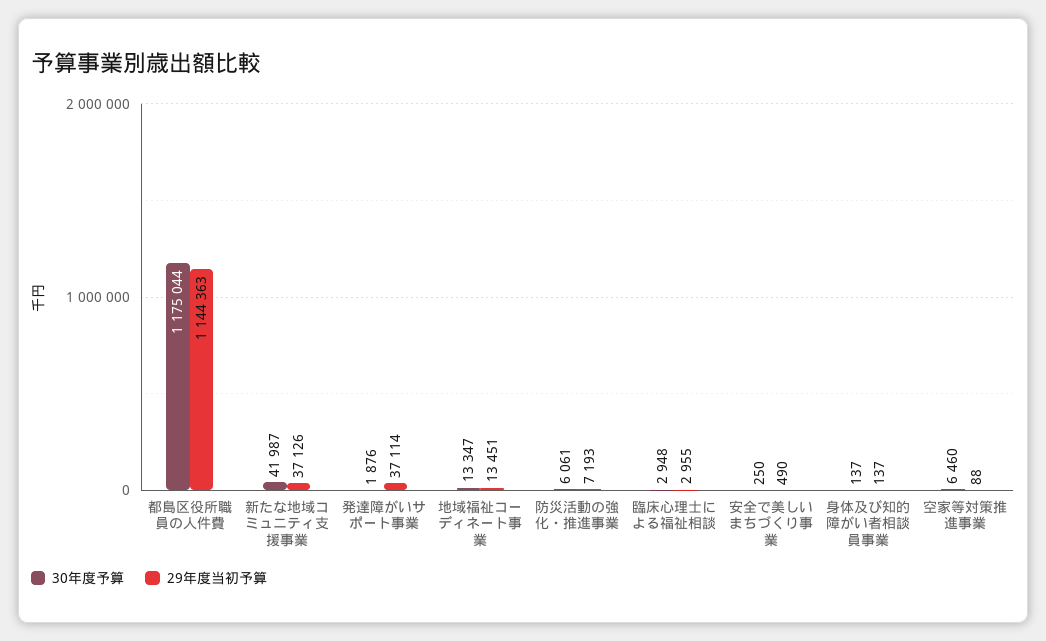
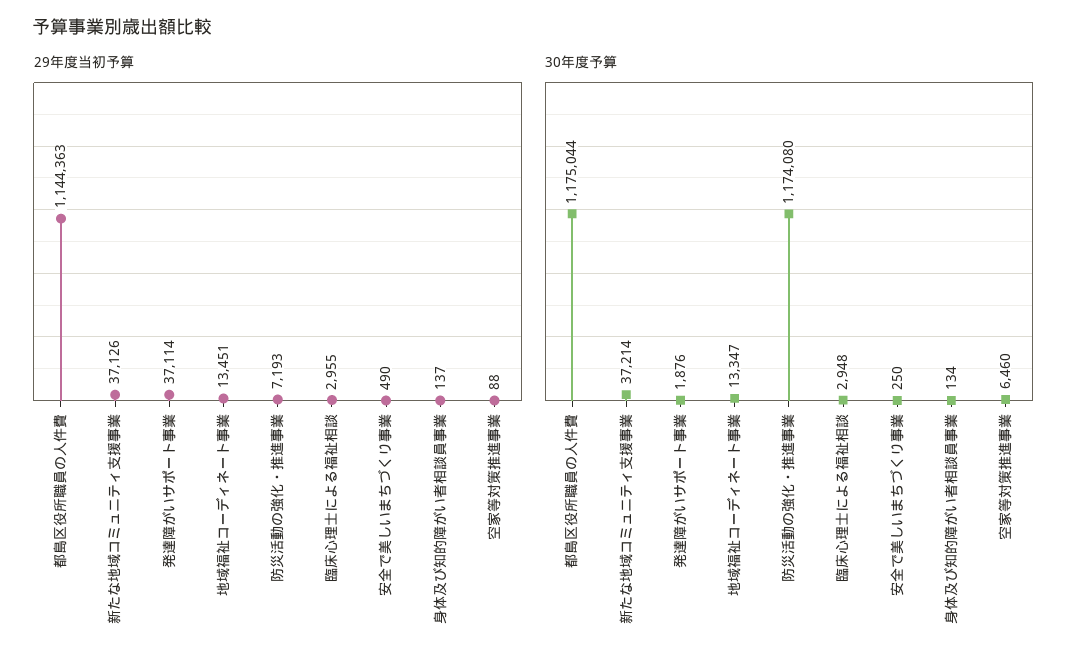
  {
    "30年度予算": {
      "都島区役所職員の人件費": 1175044,
-     "新たな地域コミュニティ支援事業": 41987,
+     "新たな地域コミュニティ支援事業": 37214,
      "発達障がいサポート事業": 1876,
      "地域福祉コーディネート事業": 13347,
-     "防災活動の強化・推進事業": 6061,
+     "防災活動の強化・推進事業": 1174080,
      "臨床心理士による福祉相談": 2948,
      "安全で美しいまちづくり事業": 250,
-     "身体及び知的障がい者相談員事業": 137,
+     "身体及び知的障がい者相談員事業": 134,
      "空家等対策推進事業": 6460
    },
    "29年度当初予算": {
      "都島区役所職員の人件費": 1144363,
      "新たな地域コミュニティ支援事業": 37126,
      "発達障がいサポート事業": 37114,
      "地域福祉コーディネート事業": 13451,
      "防災活動の強化・推進事業": 7193,
      "臨床心理士による福祉相談": 2955,
      "安全で美しいまちづくり事業": 490,
      "身体及び知的障がい者相談員事業": 137,
      "空家等対策推進事業": 88
    }
  }

